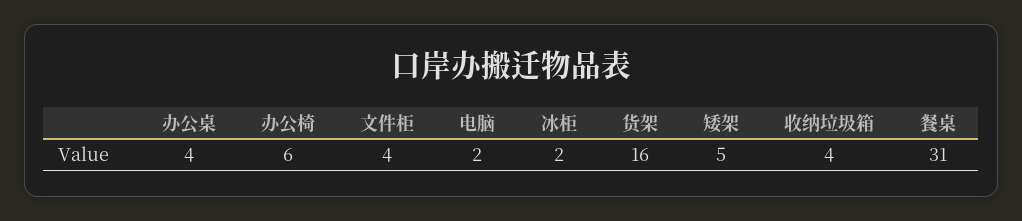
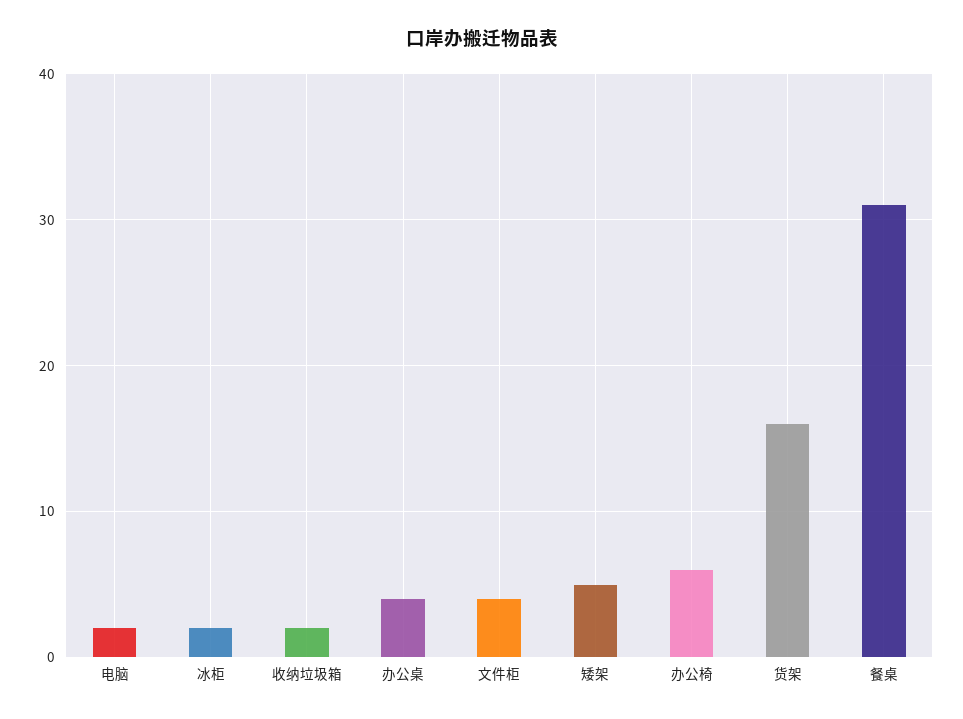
  {
    "办公桌": 4,
    "办公椅": 6,
    "文件柜": 4,
    "电脑": 2,
    "冰柜": 2,
    "货架": 16,
    "矮架": 5,
-   "收纳垃圾箱": 4,
+   "收纳垃圾箱": 2,
    "餐桌": 31
  }

